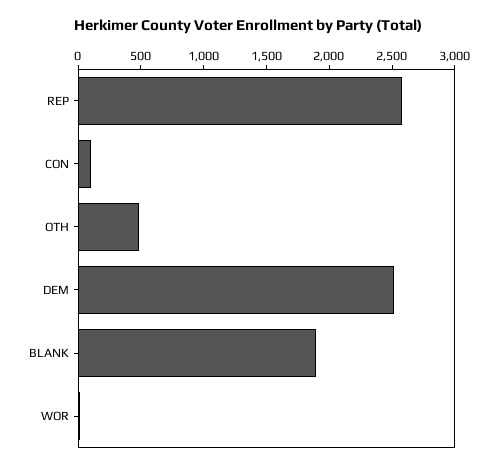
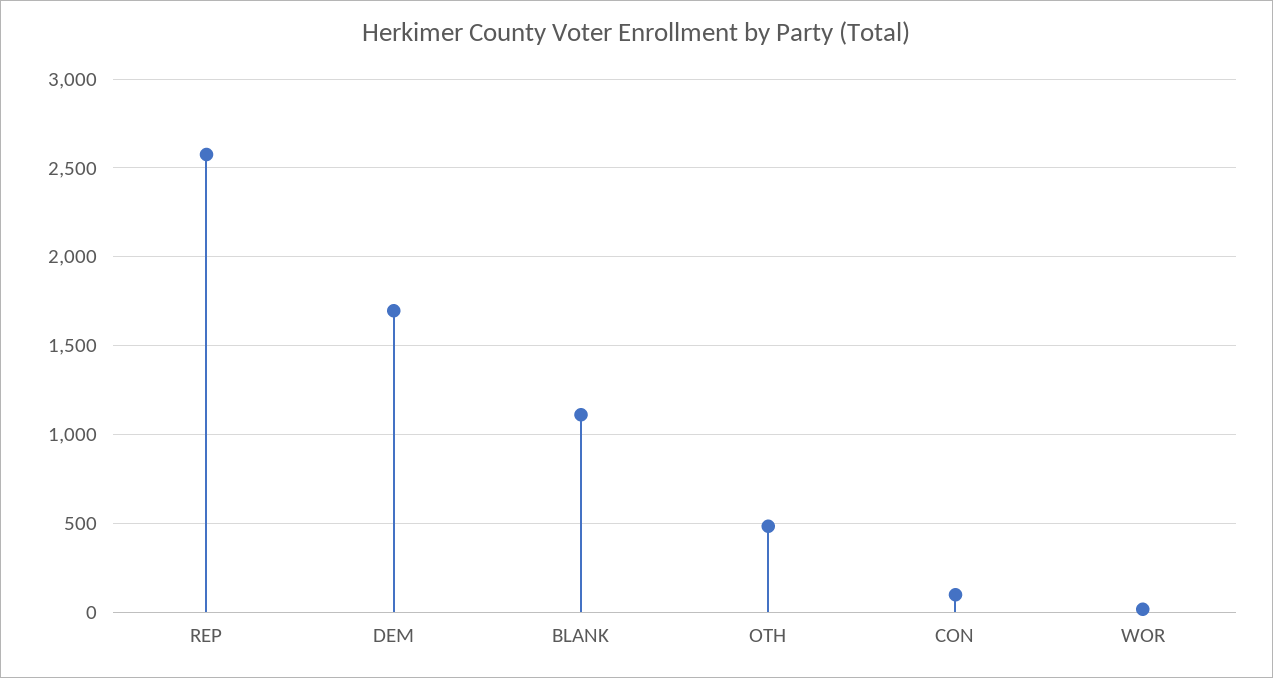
  {
    "REP": 2600,
    "CON": 100,
    "OTH": 500,
-   "DEM": 2500,
+   "DEM": 1700,
-   "BLANK": 1900,
+   "BLANK": 1100,
    "WOR": 0
  }

